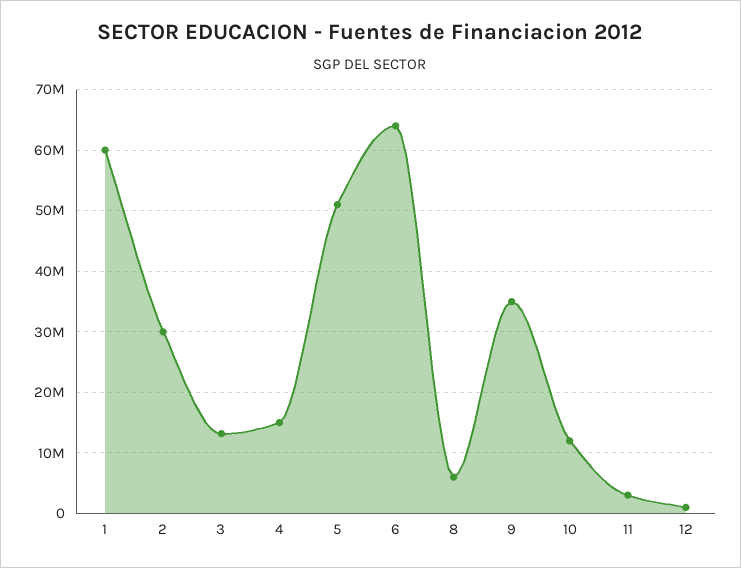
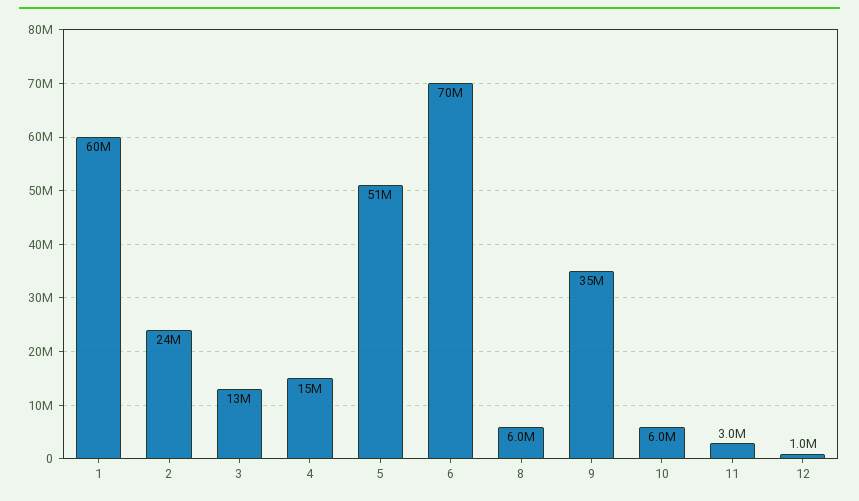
  {
    "1": 60000000,
-   "2": 30000000,
+   "2": 24000000,
    "3": 13000000,
    "4": 15000000,
    "5": 51000000,
-   "6": 64000000,
+   "6": 70000000,
    "8": 6000000,
    "9": 35000000,
-   "10": 12000000,
+   "10": 6000000,
    "11": 3000000,
    "12": 1000000
  }

